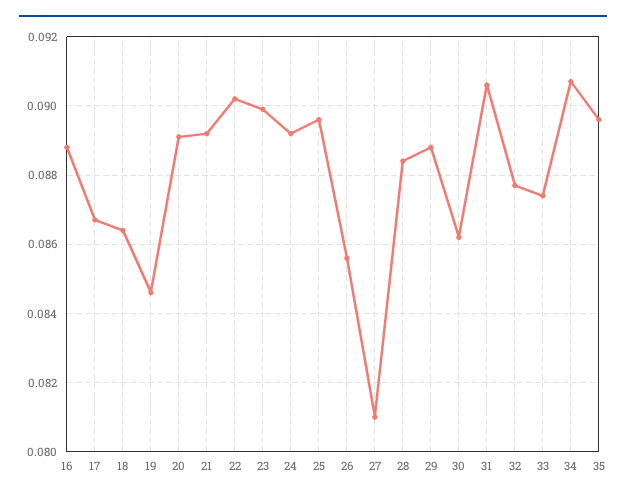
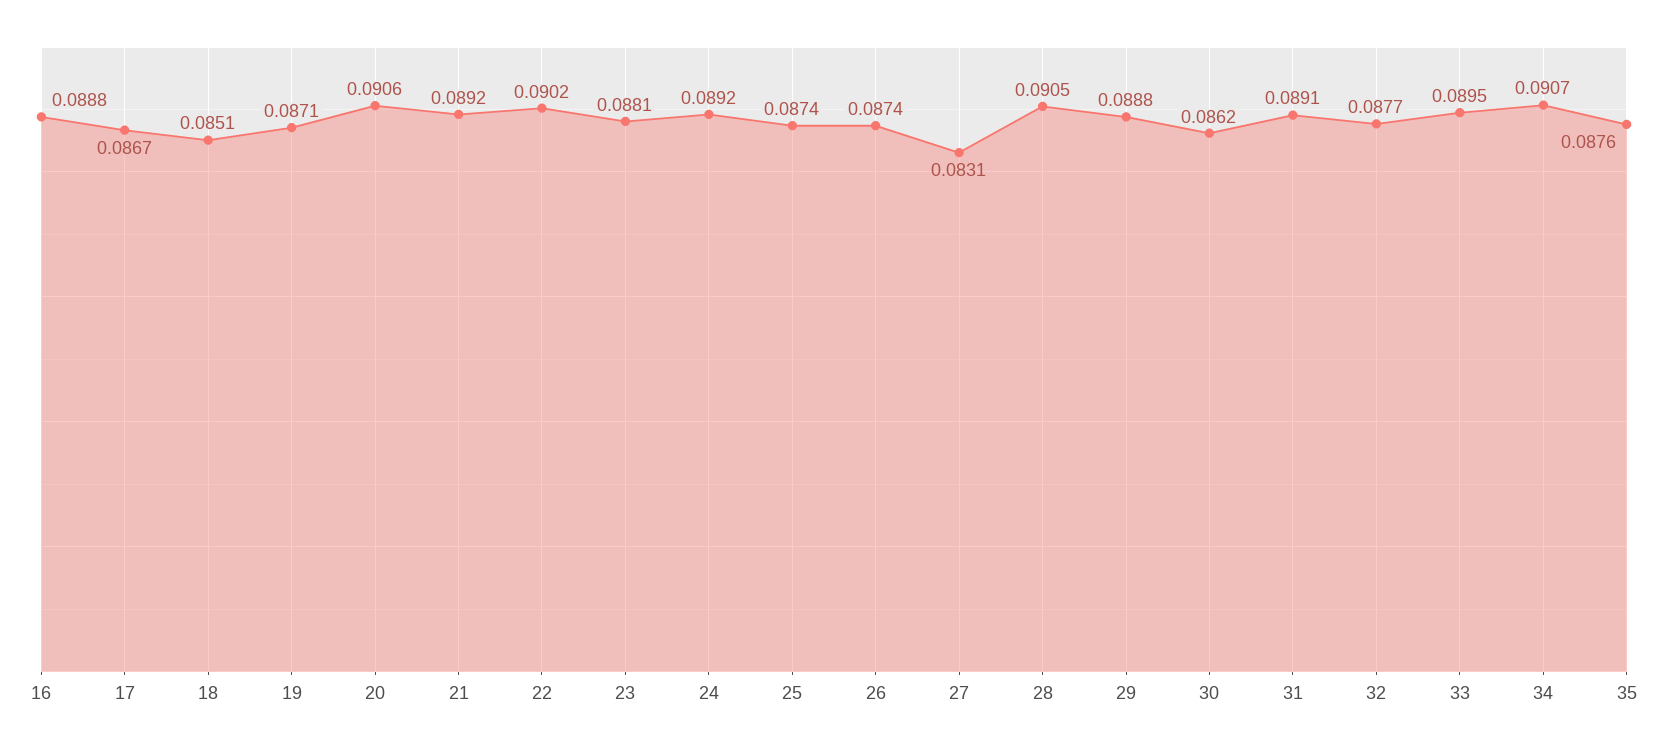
  {
    "16": 0.0888,
    "17": 0.0867,
-   "18": 0.0865,
+   "18": 0.0851,
-   "19": 0.0845,
+   "19": 0.0871,
-   "20": 0.089,
+   "20": 0.0906,
    "21": 0.0892,
    "22": 0.0902,
-   "23": 0.09,
+   "23": 0.0881,
    "24": 0.0892,
-   "25": 0.0895,
+   "25": 0.0874,
-   "26": 0.0855,
+   "26": 0.0874,
-   "27": 0.081,
+   "27": 0.0831,
-   "28": 0.0885,
+   "28": 0.0905,
    "29": 0.0888,
    "30": 0.0862,
-   "31": 0.0905,
+   "31": 0.0891,
    "32": 0.0877,
-   "33": 0.0875,
+   "33": 0.0895,
    "34": 0.0907,
-   "35": 0.0895
+   "35": 0.0876
  }

